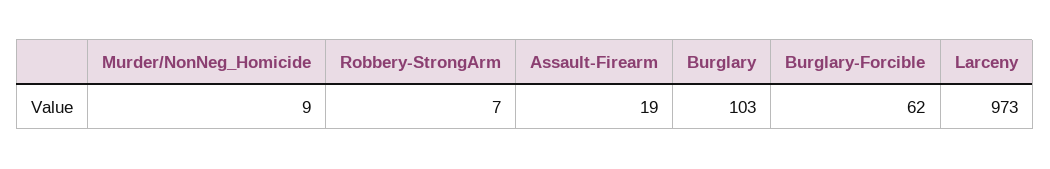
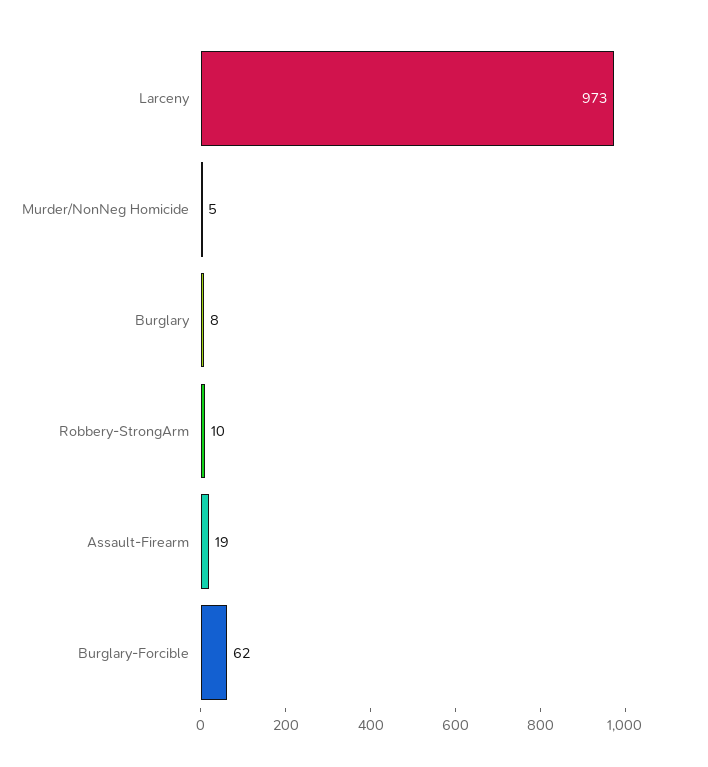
  {
-   "Murder/NonNeg_Homicide": 9,
+   "Murder/NonNeg_Homicide": 5,
-   "Robbery-StrongArm": 7,
+   "Robbery-StrongArm": 10,
    "Assault-Firearm": 19,
-   "Burglary": 103,
+   "Burglary": 8,
    "Burglary-Forcible": 62,
    "Larceny": 973
  }

